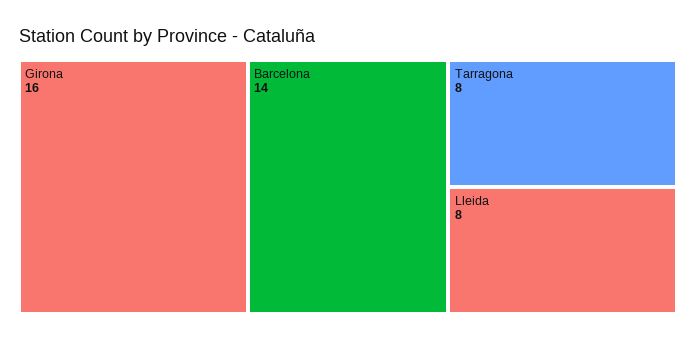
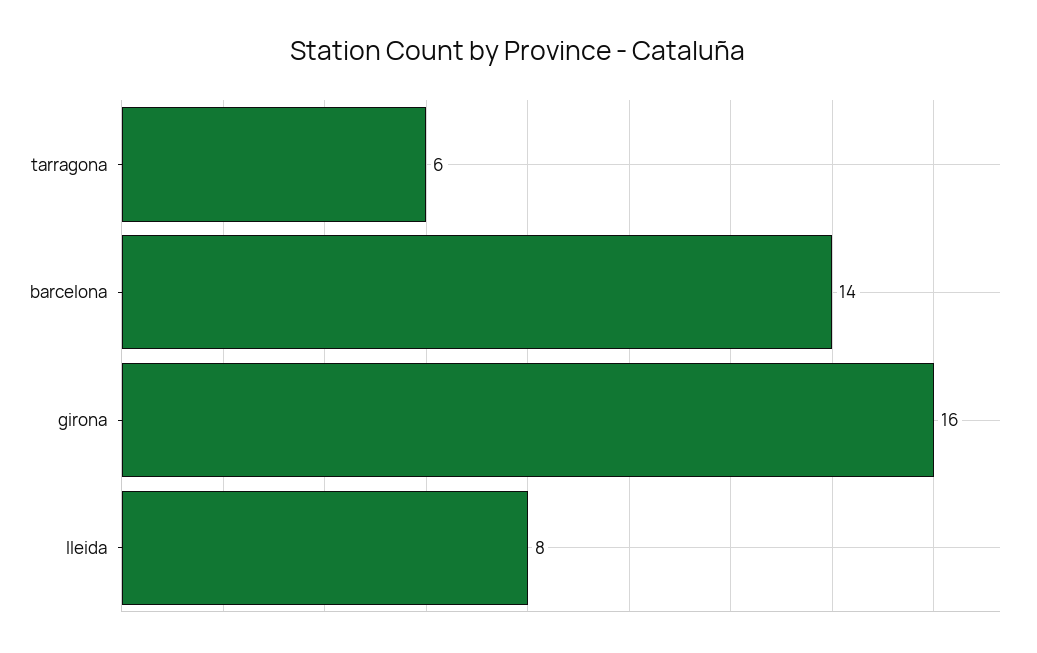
  {
    "Girona": 16,
    "Barcelona": 14,
-   "Tarragona": 8,
+   "Tarragona": 6,
    "Lleida": 8
  }

